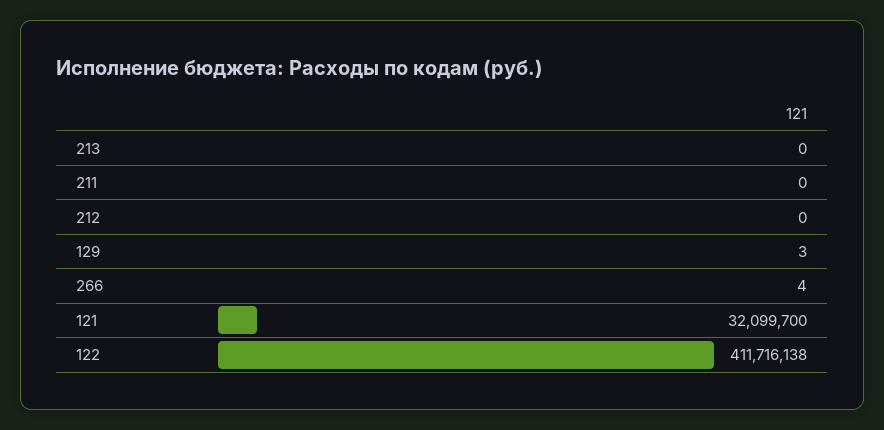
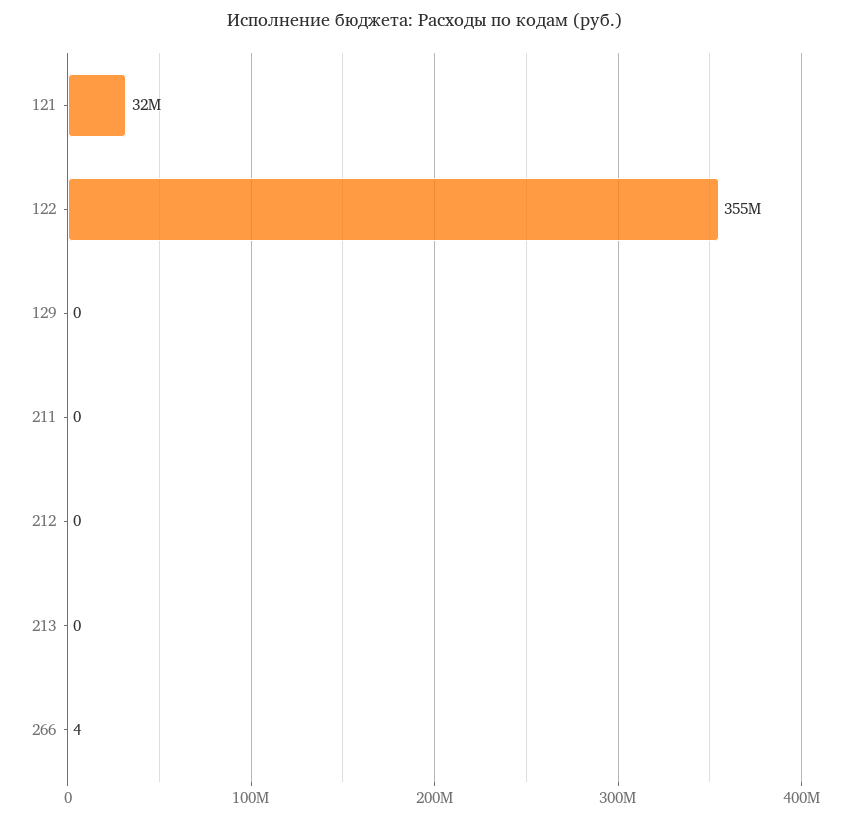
  {
    "213": 0,
    "211": 0,
    "212": 0,
-   "129": 3,
+   "129": 0,
    "266": 4,
    "121": 32099700,
-   "122": 411716138
+   "122": 355000000
  }

